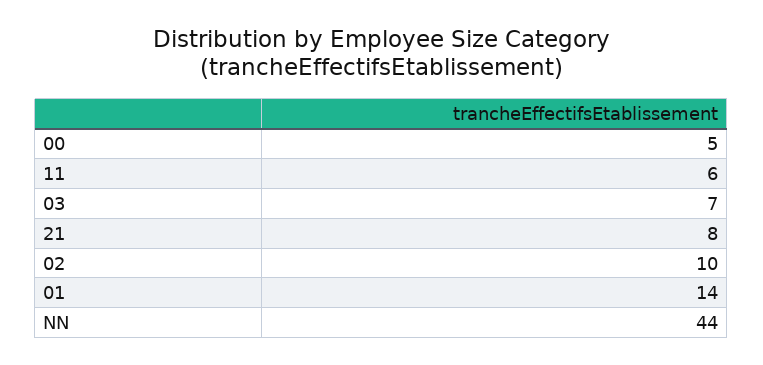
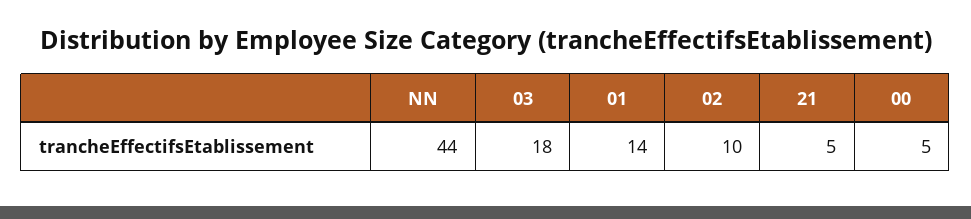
  {
    "00": 5,
-   "11": 6,
-   "03": 7,
+   "03": 18,
-   "21": 8,
+   "21": 5,
    "02": 10,
    "01": 14,
    "NN": 44
  }

